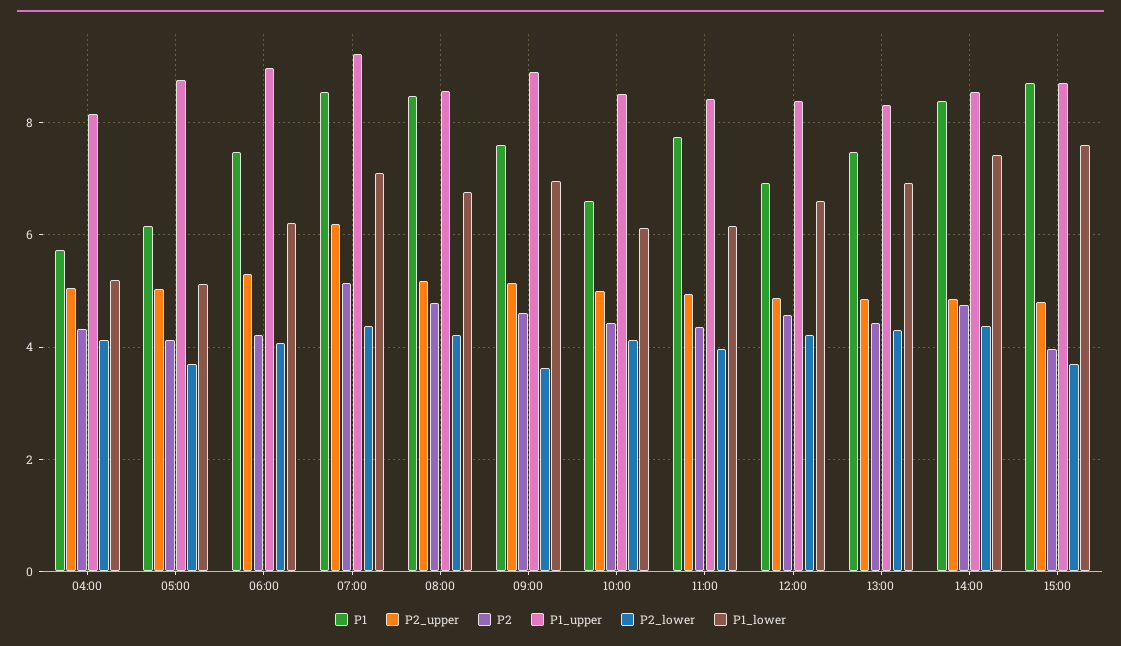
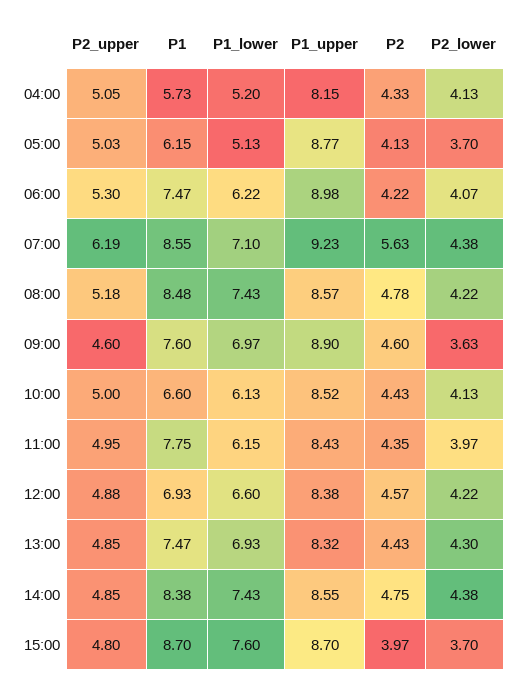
  {
    "P1": {
      "04:00": 5.73,
      "05:00": 6.15,
      "06:00": 7.47,
      "07:00": 8.55,
      "08:00": 8.48,
      "09:00": 7.6,
      "10:00": 6.6,
      "11:00": 7.75,
      "12:00": 6.93,
      "13:00": 7.47,
      "14:00": 8.38,
      "15:00": 8.7
    },
    "P2_upper": {
      "04:00": 5.05,
      "05:00": 5.03,
      "06:00": 5.3,
      "07:00": 6.19,
      "08:00": 5.18,
-     "09:00": 5.2,
+     "09:00": 4.6,
      "10:00": 5,
      "11:00": 4.95,
      "12:00": 4.88,
      "13:00": 4.85,
      "14:00": 4.85,
      "15:00": 4.8
    },
    "P2": {
      "04:00": 4.33,
      "05:00": 4.13,
      "06:00": 4.22,
-     "07:00": 5.2,
+     "07:00": 5.63,
      "08:00": 4.78,
      "09:00": 4.6,
      "10:00": 4.43,
      "11:00": 4.35,
      "12:00": 4.57,
      "13:00": 4.43,
      "14:00": 4.75,
      "15:00": 3.97
    },
    "P1_upper": {
      "04:00": 8.15,
      "05:00": 8.77,
      "06:00": 8.98,
      "07:00": 9.23,
      "08:00": 8.57,
      "09:00": 8.9,
      "10:00": 8.52,
      "11:00": 8.43,
      "12:00": 8.38,
      "13:00": 8.32,
      "14:00": 8.55,
      "15:00": 8.7
    },
    "P2_lower": {
      "04:00": 4.13,
      "05:00": 3.7,
      "06:00": 4.07,
      "07:00": 4.38,
      "08:00": 4.22,
      "09:00": 3.63,
      "10:00": 4.13,
      "11:00": 3.97,
      "12:00": 4.22,
      "13:00": 4.3,
      "14:00": 4.38,
      "15:00": 3.7
    },
    "P1_lower": {
      "04:00": 5.2,
      "05:00": 5.13,
      "06:00": 6.22,
      "07:00": 7.1,
-     "08:00": 6.8,
+     "08:00": 7.43,
      "09:00": 6.97,
      "10:00": 6.13,
      "11:00": 6.15,
      "12:00": 6.6,
      "13:00": 6.93,
      "14:00": 7.43,
      "15:00": 7.6
    }
  }

